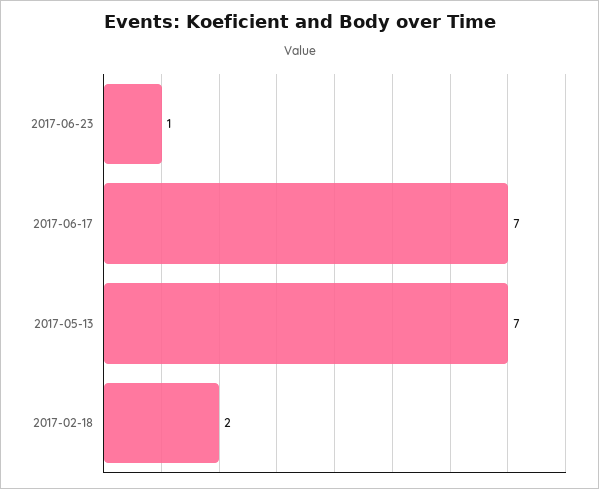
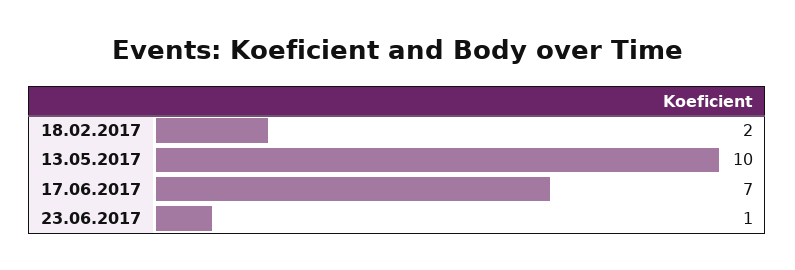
  {
    "2017-06-23": 1,
    "2017-06-17": 7,
-   "2017-05-13": 7,
+   "2017-05-13": 10,
    "2017-02-18": 2
  }

